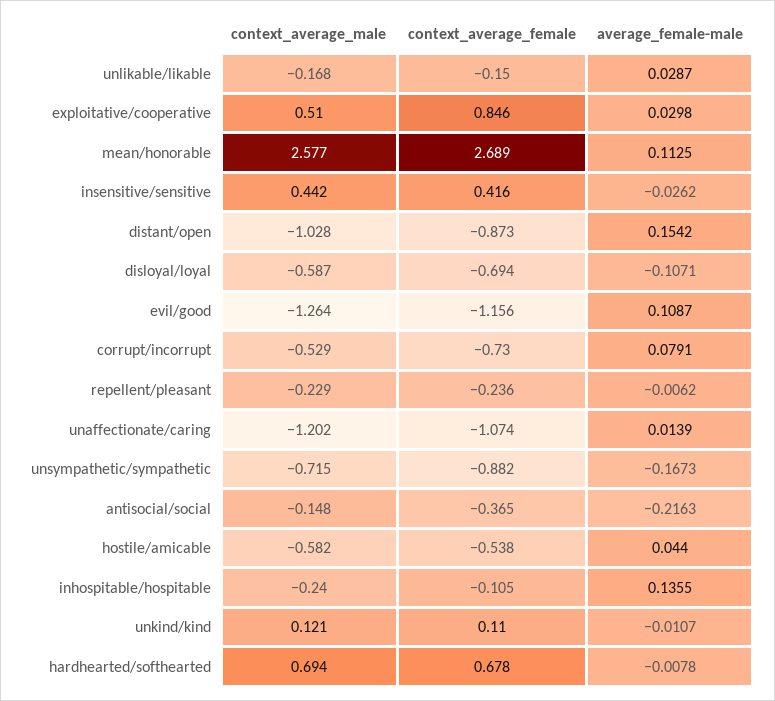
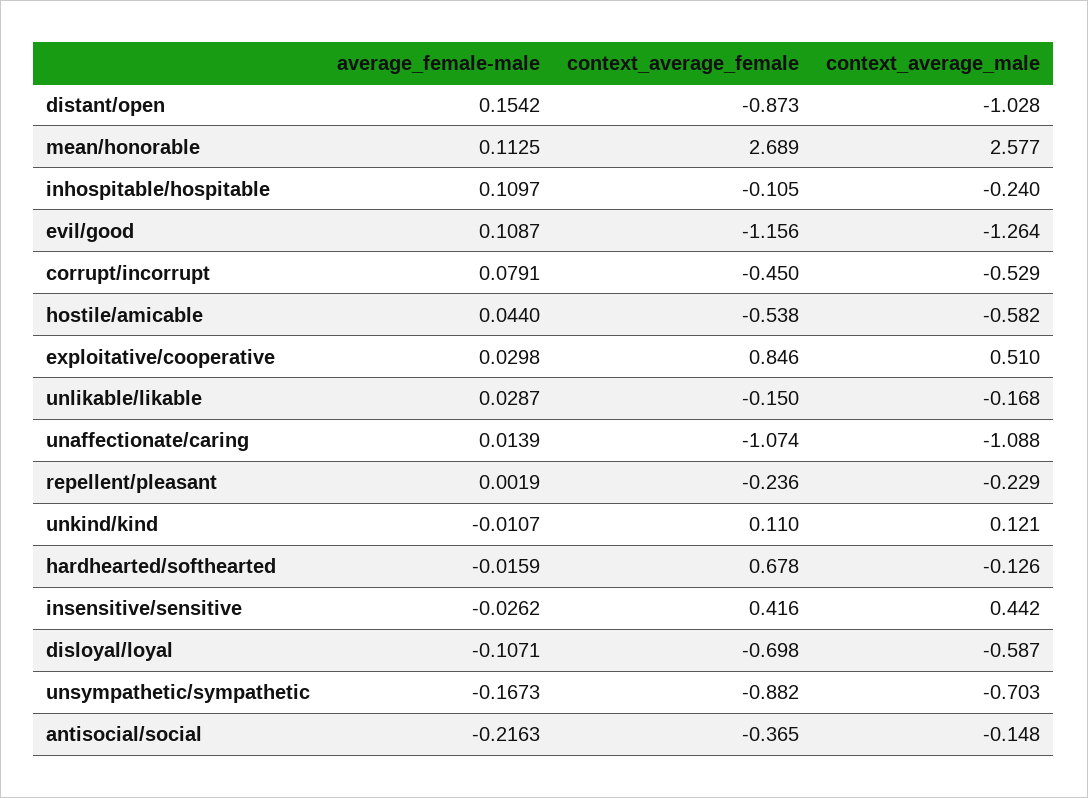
  {
    "context_average_male": {
      "unlikable/likable": -0.168,
      "exploitative/cooperative": 0.51,
      "mean/honorable": 2.577,
      "insensitive/sensitive": 0.442,
      "distant/open": -1.028,
      "disloyal/loyal": -0.587,
      "evil/good": -1.264,
      "corrupt/incorrupt": -0.529,
      "repellent/pleasant": -0.229,
-     "unaffectionate/caring": -1.202,
+     "unaffectionate/caring": -1.088,
-     "unsympathetic/sympathetic": -0.715,
+     "unsympathetic/sympathetic": -0.703,
      "antisocial/social": -0.148,
      "hostile/amicable": -0.582,
      "inhospitable/hospitable": -0.24,
      "unkind/kind": 0.121,
-     "hardhearted/softhearted": 0.694
+     "hardhearted/softhearted": -0.126
    },
    "context_average_female": {
      "unlikable/likable": -0.15,
      "exploitative/cooperative": 0.846,
      "mean/honorable": 2.689,
      "insensitive/sensitive": 0.416,
      "distant/open": -0.873,
-     "disloyal/loyal": -0.694,
+     "disloyal/loyal": -0.698,
      "evil/good": -1.156,
-     "corrupt/incorrupt": -0.73,
+     "corrupt/incorrupt": -0.45,
      "repellent/pleasant": -0.236,
      "unaffectionate/caring": -1.074,
      "unsympathetic/sympathetic": -0.882,
      "antisocial/social": -0.365,
      "hostile/amicable": -0.538,
      "inhospitable/hospitable": -0.105,
      "unkind/kind": 0.11,
      "hardhearted/softhearted": 0.678
    },
    "average_female-male": {
      "unlikable/likable": 0.0287,
      "exploitative/cooperative": 0.0298,
      "mean/honorable": 0.1125,
      "insensitive/sensitive": -0.0262,
      "distant/open": 0.1542,
      "disloyal/loyal": -0.1071,
      "evil/good": 0.1087,
      "corrupt/incorrupt": 0.0791,
-     "repellent/pleasant": -0.0062,
+     "repellent/pleasant": 0.0019,
      "unaffectionate/caring": 0.0139,
      "unsympathetic/sympathetic": -0.1673,
      "antisocial/social": -0.2163,
      "hostile/amicable": 0.044,
-     "inhospitable/hospitable": 0.1355,
+     "inhospitable/hospitable": 0.1097,
      "unkind/kind": -0.0107,
-     "hardhearted/softhearted": -0.0078
+     "hardhearted/softhearted": -0.0159
    }
  }

